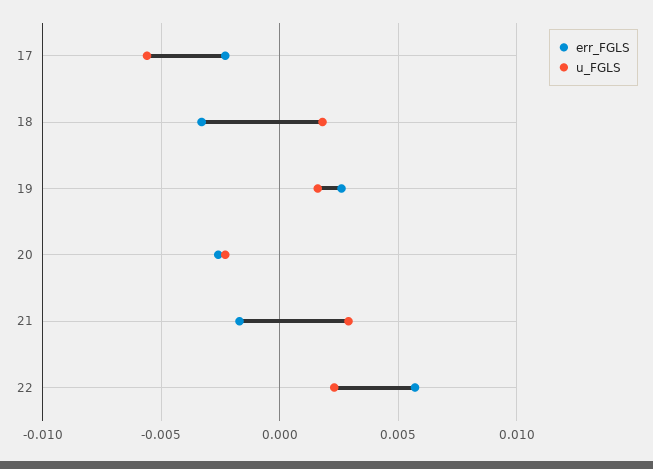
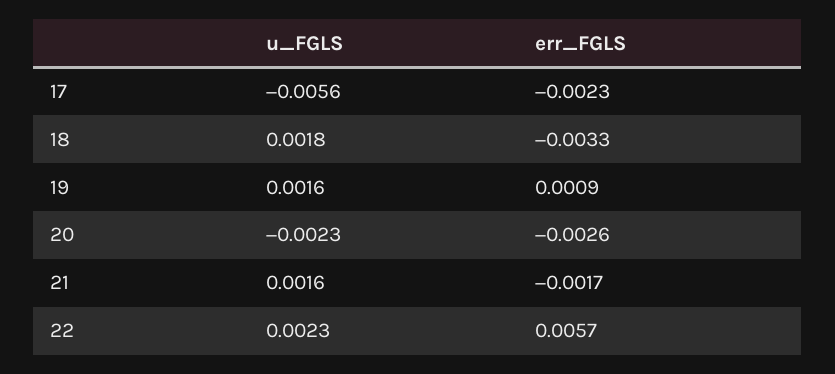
  {
    "err_FGLS": {
      "17": -0.0023,
      "18": -0.0033,
-     "19": 0.0025,
+     "19": 0.0009,
      "20": -0.0026,
      "21": -0.0017,
      "22": 0.0057
    },
    "u_FGLS": {
      "17": -0.0056,
      "18": 0.0018,
      "19": 0.0016,
      "20": -0.0023,
-     "21": 0.003,
+     "21": 0.0016,
      "22": 0.0023
    }
  }

